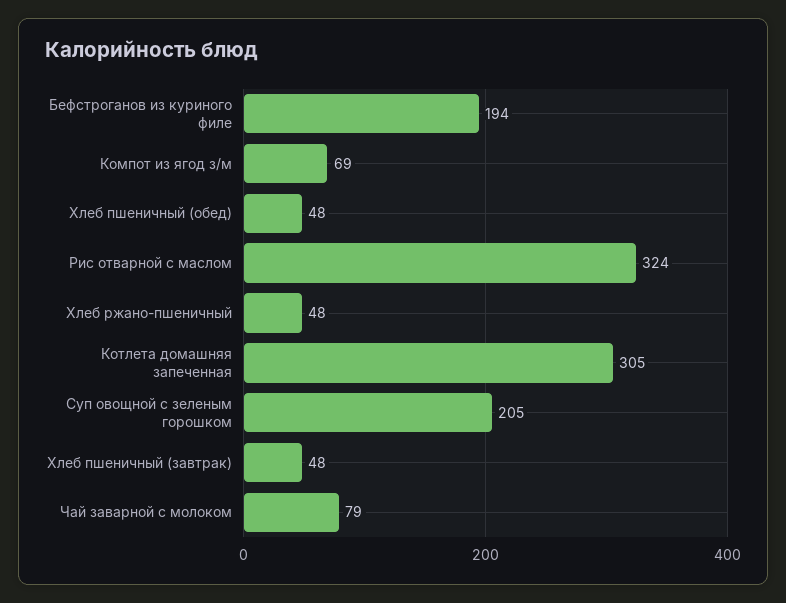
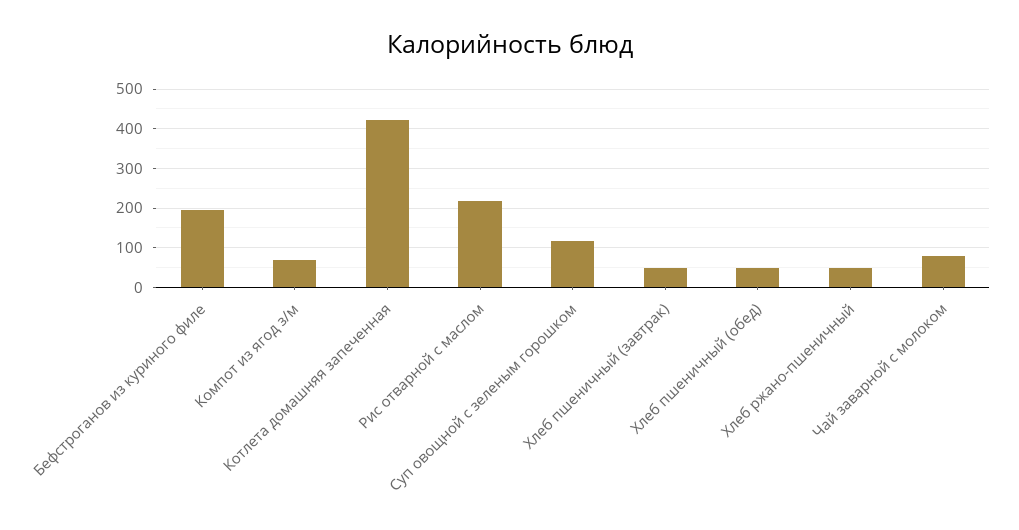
  {
    "Бефстроганов из куриного филе": 194,
    "Компот из ягод з/м": 69,
    "Хлеб пшеничный (обед)": 48,
-   "Рис отварной с маслом": 324,
+   "Рис отварной с маслом": 220,
    "Хлеб ржано-пшеничный": 48,
-   "Котлета домашняя запеченная": 305,
+   "Котлета домашняя запеченная": 420,
-   "Суп овощной с зеленым горошком": 205,
+   "Суп овощной с зеленым горошком": 120,
    "Хлеб пшеничный (завтрак)": 48,
    "Чай заварной с молоком": 79
  }

